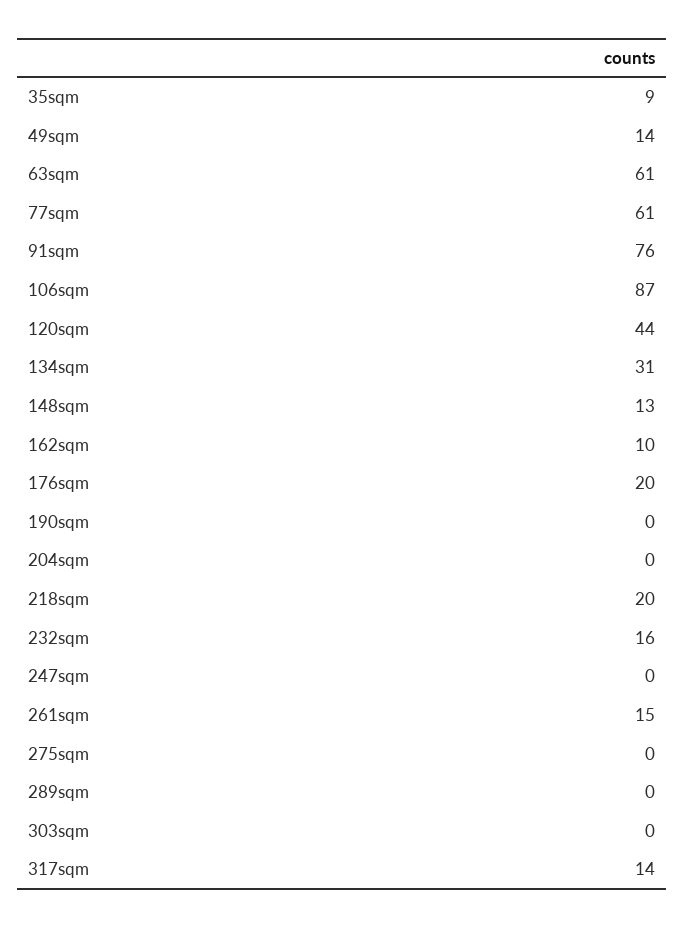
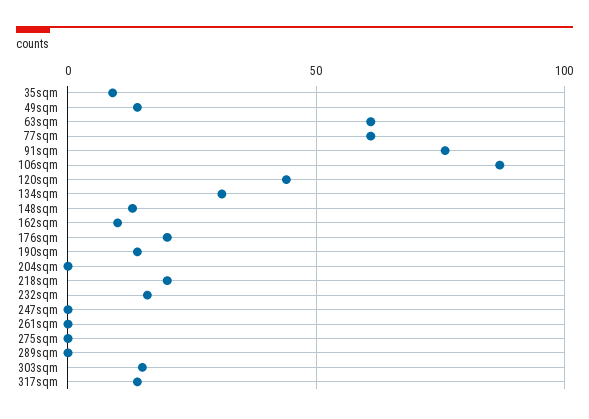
  {
    "35sqm": 9,
    "49sqm": 14,
    "63sqm": 61,
    "77sqm": 61,
    "91sqm": 76,
    "106sqm": 87,
    "120sqm": 44,
    "134sqm": 31,
    "148sqm": 13,
    "162sqm": 10,
    "176sqm": 20,
-   "190sqm": 0,
+   "190sqm": 15,
    "204sqm": 0,
    "218sqm": 20,
    "232sqm": 16,
    "247sqm": 0,
-   "261sqm": 15,
+   "261sqm": 0,
    "275sqm": 0,
    "289sqm": 0,
-   "303sqm": 0,
+   "303sqm": 15,
    "317sqm": 14
  }

